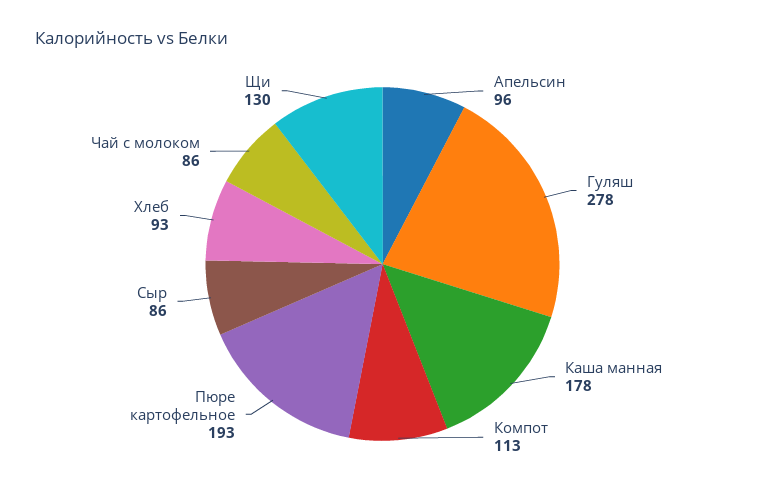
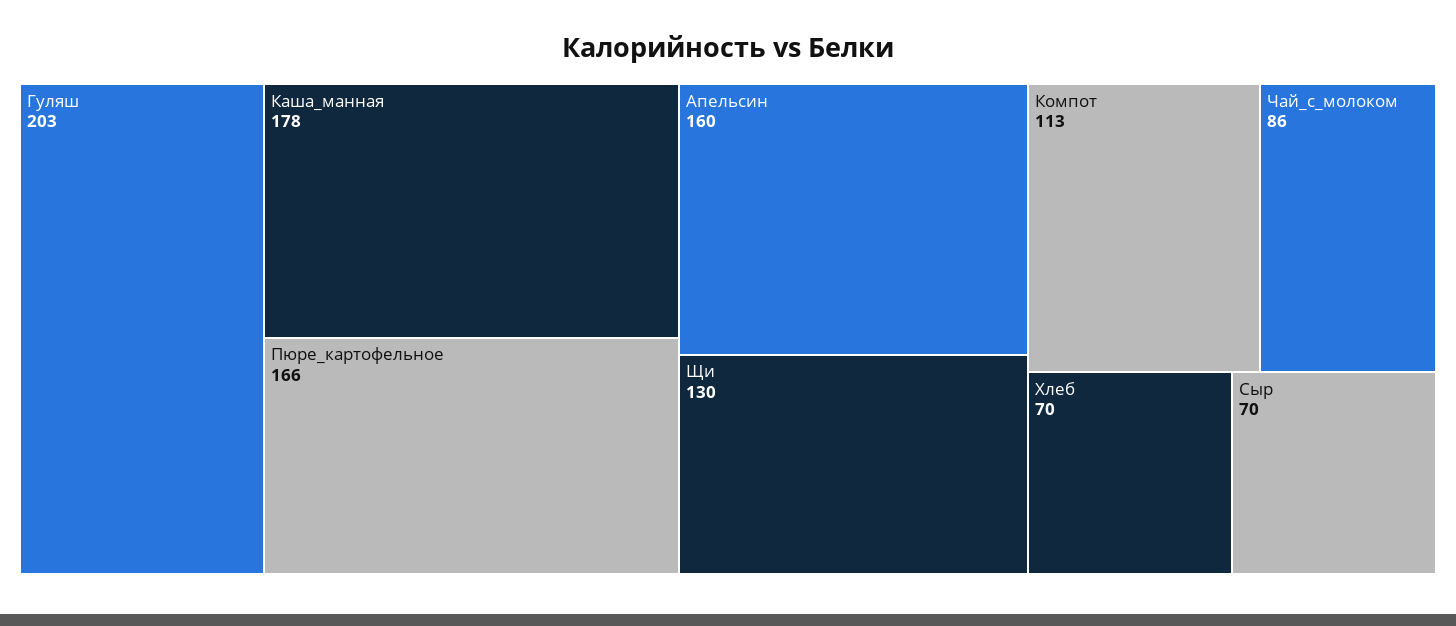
  {
-   "Апельсин": 96,
+   "Апельсин": 160,
-   "Гуляш": 278,
+   "Гуляш": 203,
    "Каша манная": 178,
    "Компот": 113,
-   "Пюре картофельное": 193,
+   "Пюре картофельное": 166,
-   "Сыр": 86,
+   "Сыр": 70,
-   "Хлеб": 93,
+   "Хлеб": 70,
    "Чай с молоком": 86,
    "Щи": 130
  }

